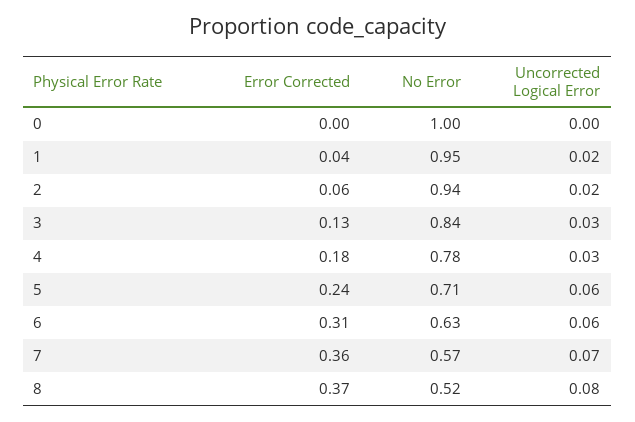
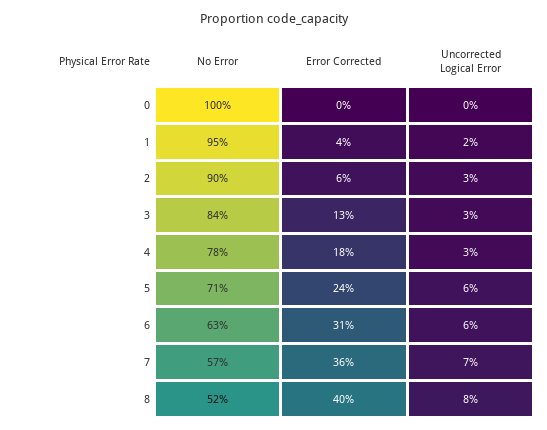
  {
    "Error Corrected": {
      "0": 0,
      "1": 0.04,
      "2": 0.06,
      "3": 0.13,
      "4": 0.18,
      "5": 0.24,
      "6": 0.31,
      "7": 0.36,
-     "8": 0.37
+     "8": 0.4
    },
    "No Error": {
      "0": 1,
      "1": 0.95,
-     "2": 0.94,
+     "2": 0.9,
      "3": 0.84,
      "4": 0.78,
      "5": 0.71,
      "6": 0.63,
      "7": 0.57,
      "8": 0.52
    },
    "Uncorrected Logical Error": {
      "0": 0,
      "1": 0.02,
-     "2": 0.02,
+     "2": 0.03,
      "3": 0.03,
      "4": 0.03,
      "5": 0.06,
      "6": 0.06,
      "7": 0.07,
      "8": 0.08
    }
  }

